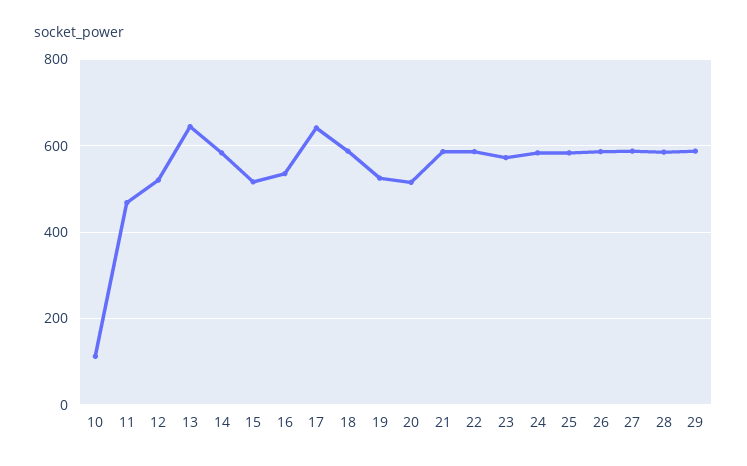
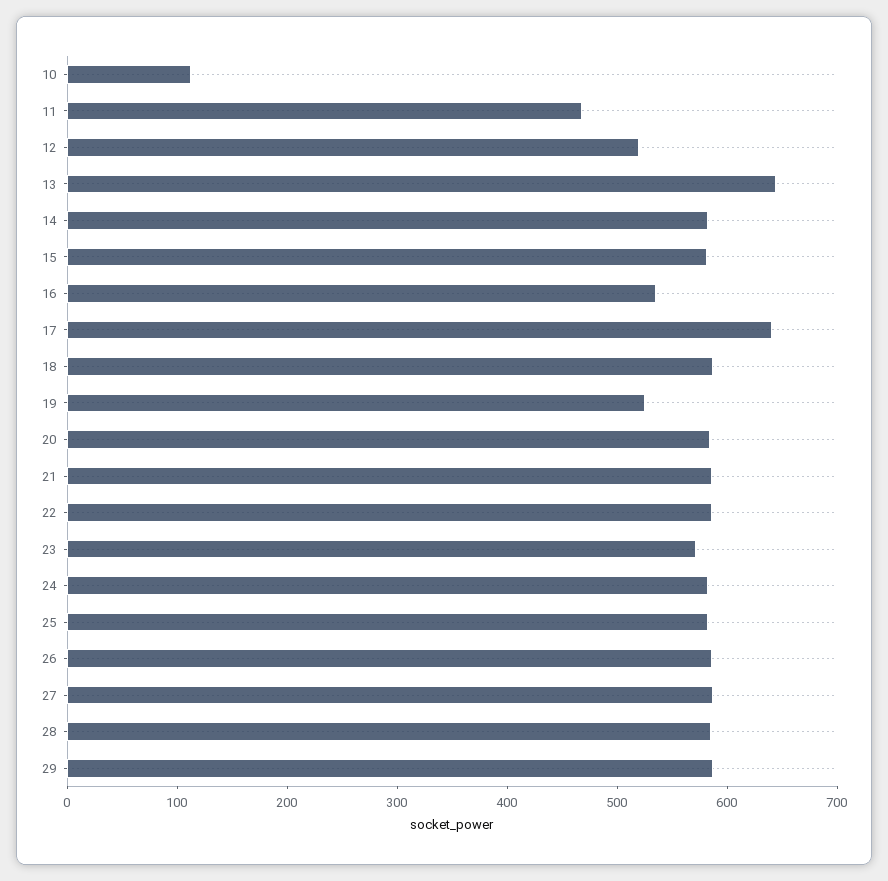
  {
    "10": 120,
    "11": 460,
    "12": 520,
    "13": 640,
    "14": 580,
-   "15": 520,
+   "15": 580,
    "16": 540,
    "17": 640,
    "18": 580,
    "19": 520,
-   "20": 520,
+   "20": 580,
    "21": 580,
    "22": 580,
    "23": 580,
    "24": 580,
    "25": 580,
    "26": 580,
    "27": 580,
    "28": 580,
    "29": 580
  }

